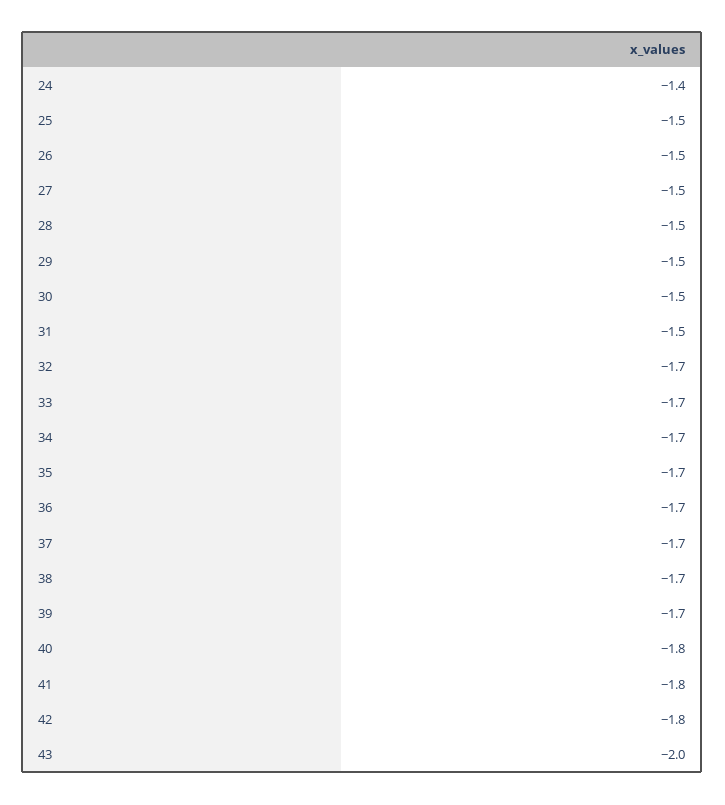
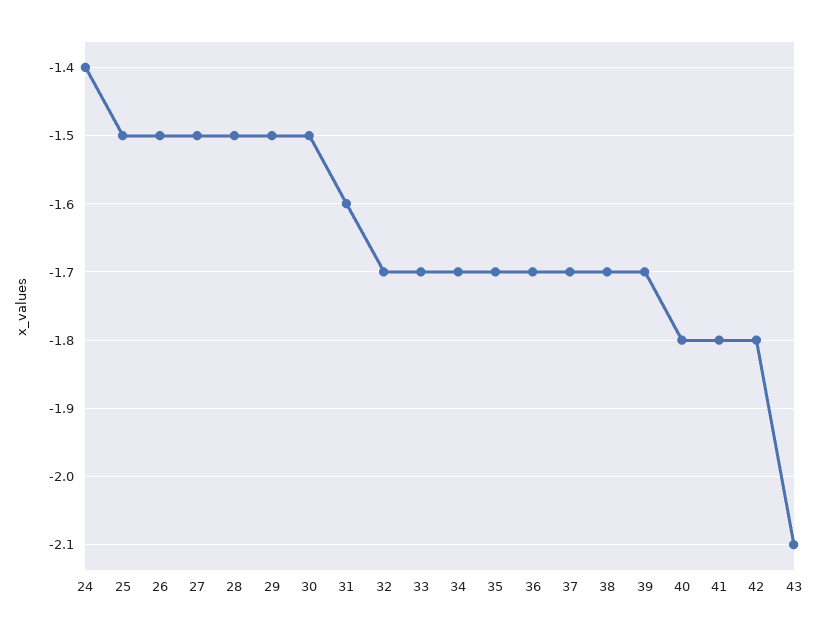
  {
    "24": -1.4,
    "25": -1.5,
    "26": -1.5,
    "27": -1.5,
    "28": -1.5,
    "29": -1.5,
    "30": -1.5,
-   "31": -1.5,
+   "31": -1.6,
    "32": -1.7,
    "33": -1.7,
    "34": -1.7,
    "35": -1.7,
    "36": -1.7,
    "37": -1.7,
    "38": -1.7,
    "39": -1.7,
    "40": -1.8,
    "41": -1.8,
    "42": -1.8,
-   "43": -2
+   "43": -2.1
  }

